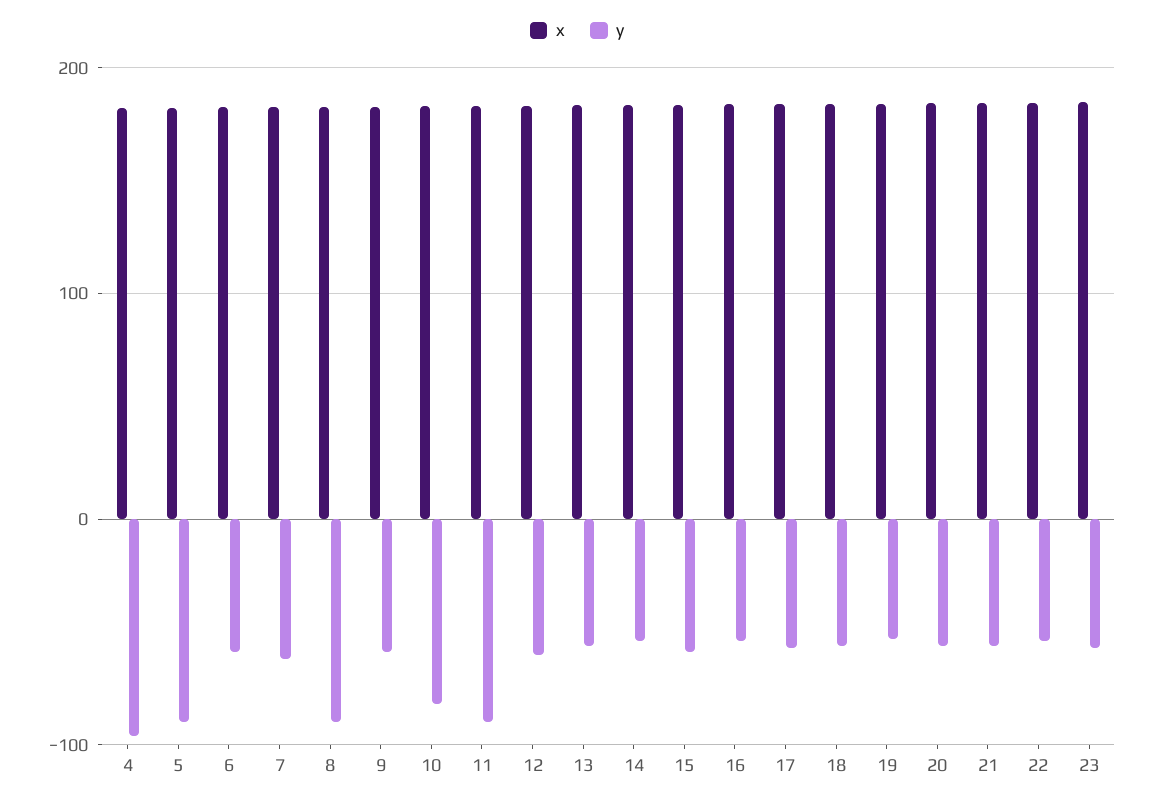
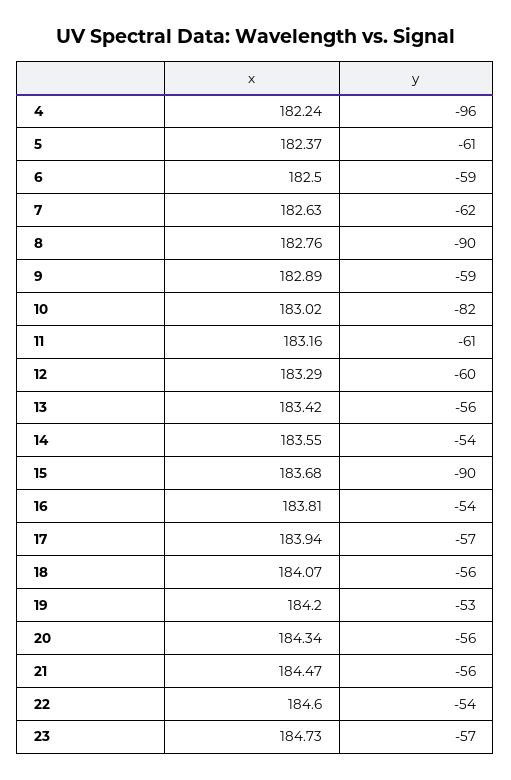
  {
    "x": {
      "4": 182.24,
      "5": 182.37,
      "6": 182.5,
      "7": 182.63,
      "8": 182.76,
      "9": 182.89,
      "10": 183.02,
      "11": 183.16,
      "12": 183.29,
      "13": 183.42,
      "14": 183.55,
      "15": 183.68,
      "16": 183.81,
      "17": 183.94,
      "18": 184.07,
      "19": 184.2,
      "20": 184.34,
      "21": 184.47,
      "22": 184.6,
      "23": 184.73
    },
    "y": {
      "4": -96,
-     "5": -90,
+     "5": -61,
      "6": -59,
      "7": -62,
      "8": -90,
      "9": -59,
      "10": -82,
-     "11": -90,
+     "11": -61,
      "12": -60,
      "13": -56,
      "14": -54,
-     "15": -60,
+     "15": -90,
      "16": -54,
      "17": -57,
      "18": -56,
      "19": -53,
      "20": -56,
      "21": -56,
      "22": -54,
      "23": -57
    }
  }

